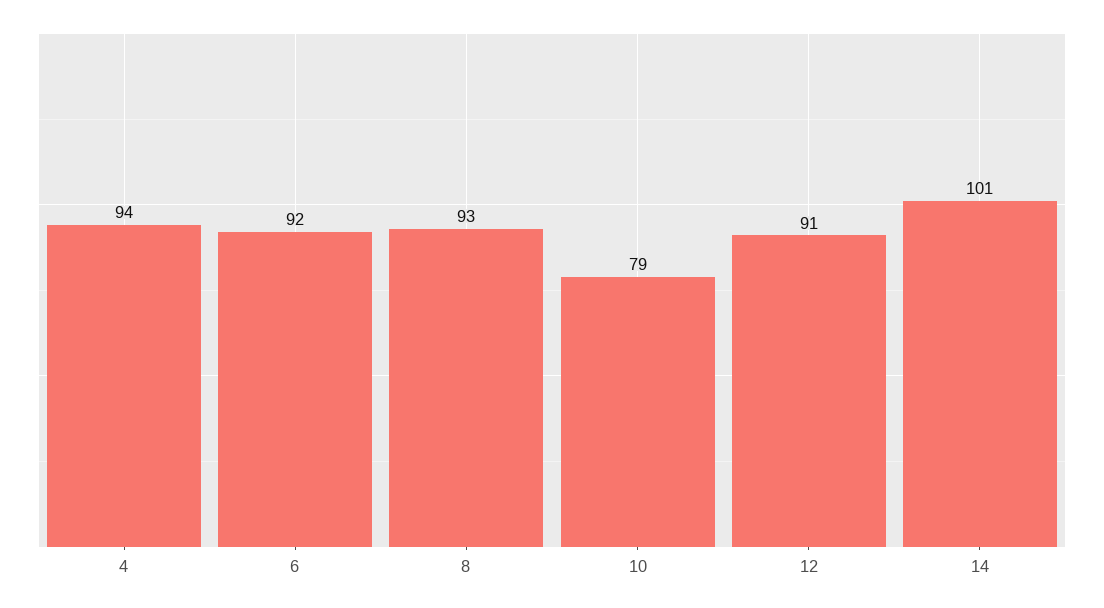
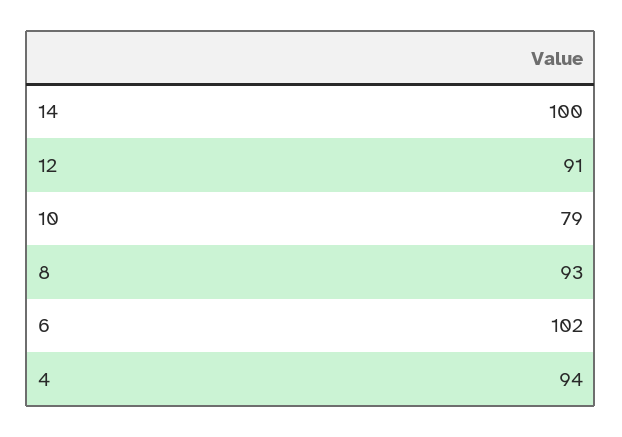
  {
    "4": 94,
-   "6": 92,
+   "6": 102,
    "8": 93,
    "10": 79,
    "12": 91,
-   "14": 101
+   "14": 100
  }

